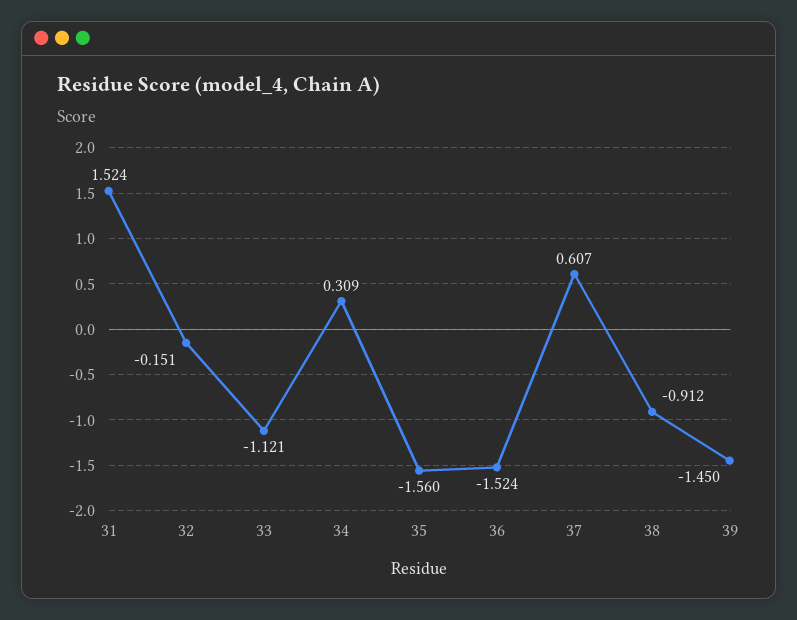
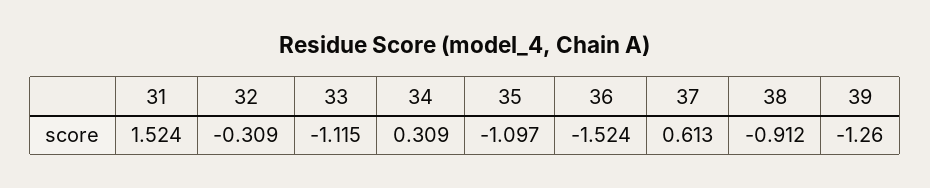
  {
    "31": 1.524,
-   "32": -0.151,
+   "32": -0.309,
-   "33": -1.121,
+   "33": -1.115,
    "34": 0.309,
-   "35": -1.56,
+   "35": -1.097,
    "36": -1.524,
-   "37": 0.607,
+   "37": 0.613,
    "38": -0.912,
-   "39": -1.45
+   "39": -1.26
  }

